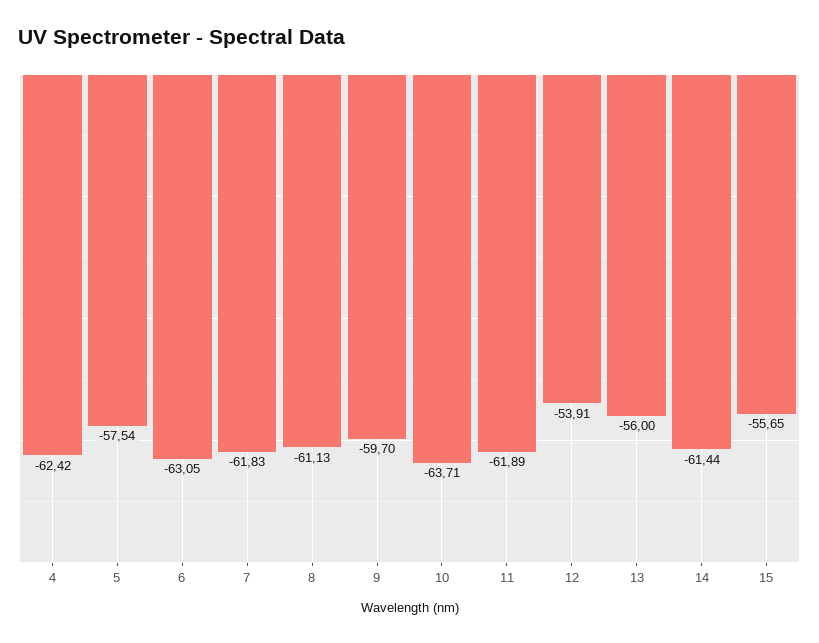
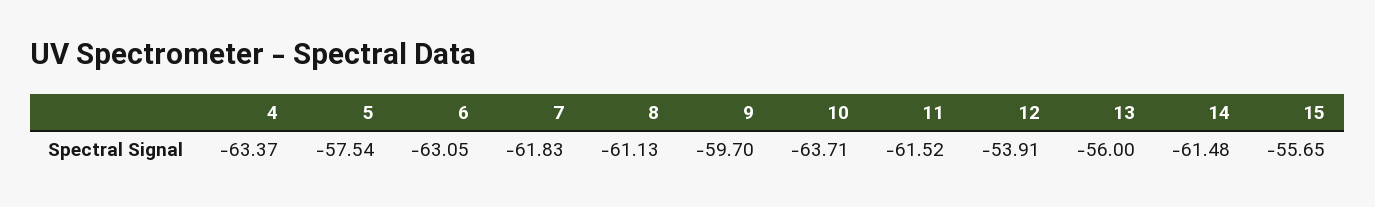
  {
-   "4": -62.42,
+   "4": -63.37,
    "5": -57.54,
    "6": -63.05,
    "7": -61.83,
    "8": -61.13,
    "9": -59.7,
    "10": -63.71,
-   "11": -61.89,
+   "11": -61.52,
    "12": -53.91,
    "13": -56,
-   "14": -61.44,
+   "14": -61.48,
    "15": -55.65
  }

